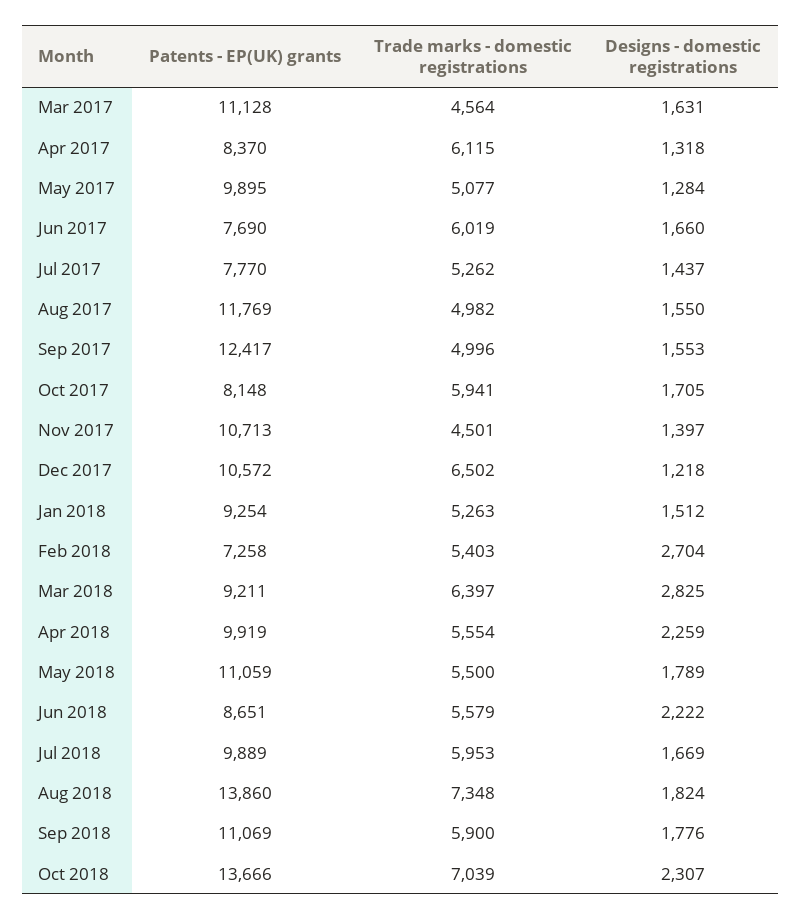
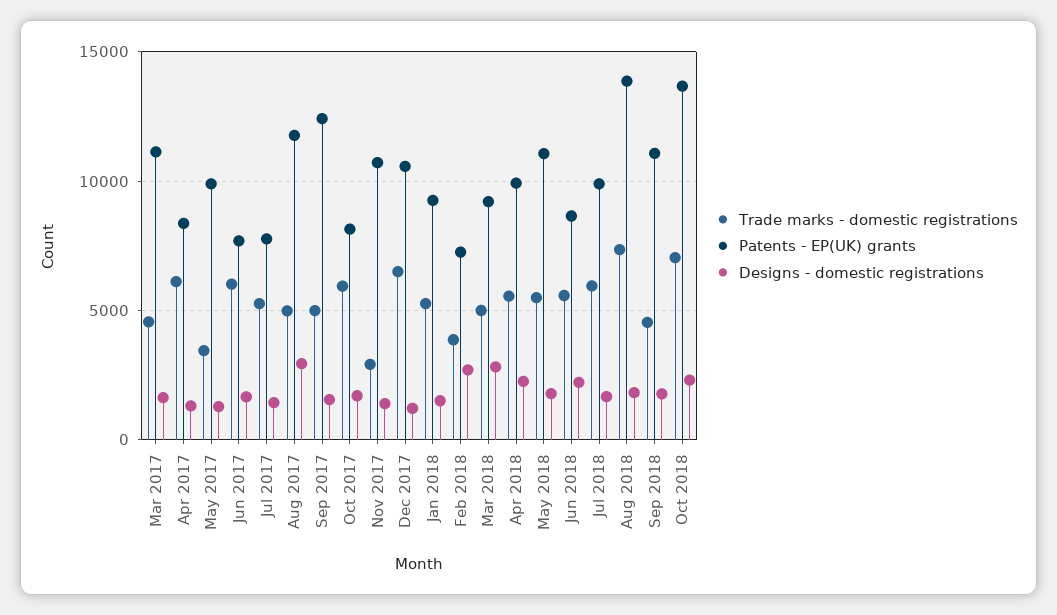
  {
    "Patents - EP(UK) grants": {
      "Mar 2017": 11128,
      "Apr 2017": 8370,
      "May 2017": 9895,
      "Jun 2017": 7690,
      "Jul 2017": 7770,
      "Aug 2017": 11769,
      "Sep 2017": 12417,
      "Oct 2017": 8148,
      "Nov 2017": 10713,
      "Dec 2017": 10572,
      "Jan 2018": 9254,
      "Feb 2018": 7258,
      "Mar 2018": 9211,
      "Apr 2018": 9919,
      "May 2018": 11059,
      "Jun 2018": 8651,
      "Jul 2018": 9889,
      "Aug 2018": 13860,
      "Sep 2018": 11069,
      "Oct 2018": 13666
    },
    "Trade marks - domestic registrations": {
      "Mar 2017": 4564,
      "Apr 2017": 6115,
-     "May 2017": 5077,
+     "May 2017": 3500,
      "Jun 2017": 6019,
      "Jul 2017": 5262,
      "Aug 2017": 4982,
      "Sep 2017": 4996,
      "Oct 2017": 5941,
-     "Nov 2017": 4501,
+     "Nov 2017": 3000,
      "Dec 2017": 6502,
      "Jan 2018": 5263,
-     "Feb 2018": 5403,
+     "Feb 2018": 4000,
-     "Mar 2018": 6397,
+     "Mar 2018": 5000,
      "Apr 2018": 5554,
      "May 2018": 5500,
      "Jun 2018": 5579,
      "Jul 2018": 5953,
      "Aug 2018": 7348,
-     "Sep 2018": 5900,
+     "Sep 2018": 4500,
      "Oct 2018": 7039
    },
    "Designs - domestic registrations": {
      "Mar 2017": 1631,
      "Apr 2017": 1318,
      "May 2017": 1284,
      "Jun 2017": 1660,
      "Jul 2017": 1437,
-     "Aug 2017": 1550,
+     "Aug 2017": 3000,
      "Sep 2017": 1553,
      "Oct 2017": 1705,
      "Nov 2017": 1397,
      "Dec 2017": 1218,
      "Jan 2018": 1512,
      "Feb 2018": 2704,
      "Mar 2018": 2825,
      "Apr 2018": 2259,
      "May 2018": 1789,
      "Jun 2018": 2222,
      "Jul 2018": 1669,
      "Aug 2018": 1824,
      "Sep 2018": 1776,
      "Oct 2018": 2307
    }
  }

